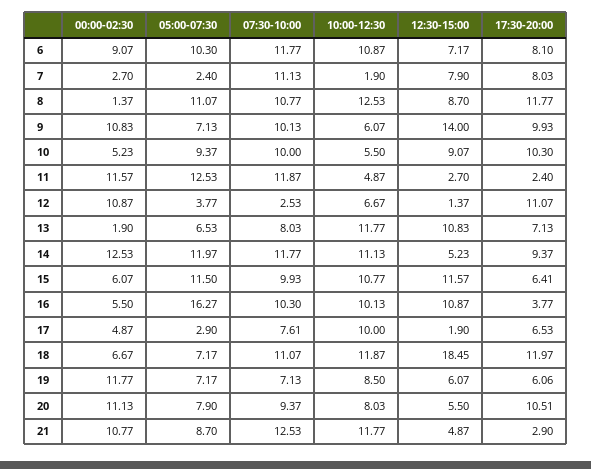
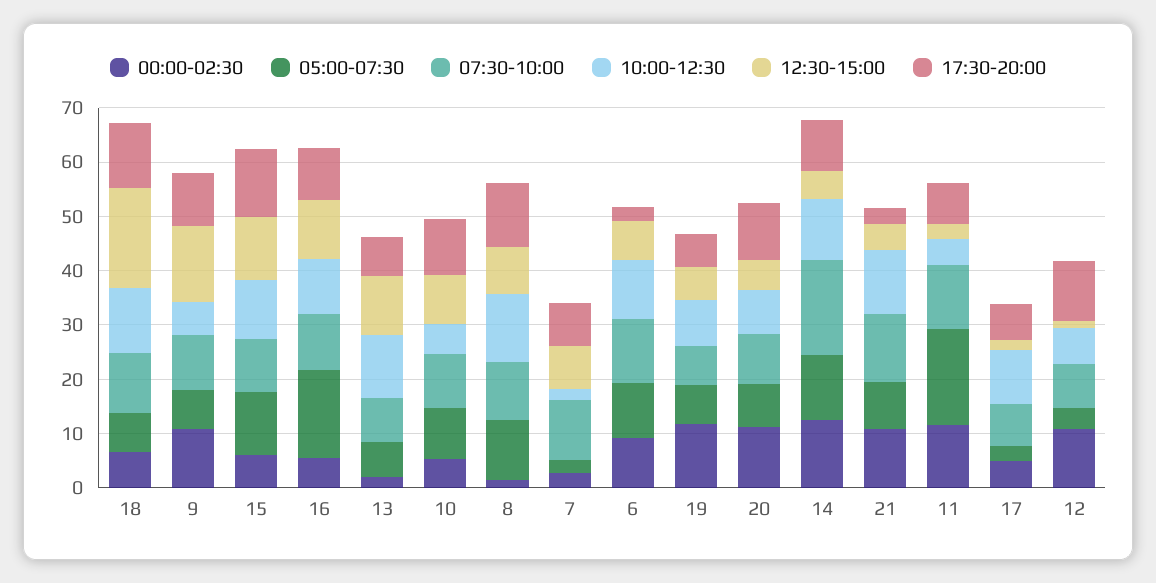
  {
    "00:00-02:30": {
      "6": 9.07,
      "7": 2.7,
      "8": 1.37,
      "9": 10.83,
      "10": 5.23,
      "11": 11.57,
      "12": 10.87,
      "13": 1.9,
      "14": 12.53,
      "15": 6.07,
      "16": 5.5,
      "17": 4.87,
      "18": 6.67,
      "19": 11.77,
      "20": 11.13,
      "21": 10.77
    },
    "05:00-07:30": {
      "6": 10.3,
      "7": 2.4,
      "8": 11.07,
      "9": 7.13,
      "10": 9.37,
-     "11": 12.53,
+     "11": 18,
      "12": 3.77,
      "13": 6.53,
      "14": 11.97,
      "15": 11.5,
      "16": 16.27,
      "17": 2.9,
      "18": 7.17,
      "19": 7.17,
      "20": 7.9,
      "21": 8.7
    },
    "07:30-10:00": {
      "6": 11.77,
      "7": 11.13,
      "8": 10.77,
      "9": 10.13,
      "10": 10,
      "11": 11.87,
-     "12": 2.53,
+     "12": 8,
      "13": 8.03,
-     "14": 11.77,
+     "14": 18,
      "15": 9.93,
      "16": 10.3,
      "17": 7.61,
      "18": 11.07,
      "19": 7.13,
      "20": 9.37,
      "21": 12.53
    },
    "10:00-12:30": {
      "6": 10.87,
      "7": 1.9,
      "8": 12.53,
      "9": 6.07,
      "10": 5.5,
      "11": 4.87,
      "12": 6.67,
      "13": 11.77,
      "14": 11.13,
      "15": 10.77,
      "16": 10.13,
      "17": 10,
      "18": 11.87,
      "19": 8.5,
      "20": 8.03,
      "21": 11.77
    },
    "12:30-15:00": {
      "6": 7.17,
      "7": 7.9,
      "8": 8.7,
      "9": 14,
      "10": 9.07,
      "11": 2.7,
      "12": 1.37,
      "13": 10.83,
      "14": 5.23,
      "15": 11.57,
      "16": 10.87,
      "17": 1.9,
      "18": 18.45,
      "19": 6.07,
      "20": 5.5,
      "21": 4.87
    },
    "17:30-20:00": {
-     "6": 8.1,
+     "6": 2,
      "7": 8.03,
      "8": 11.77,
      "9": 9.93,
      "10": 10.3,
-     "11": 2.4,
+     "11": 8,
      "12": 11.07,
      "13": 7.13,
      "14": 9.37,
-     "15": 6.41,
+     "15": 12,
-     "16": 3.77,
+     "16": 10,
      "17": 6.53,
      "18": 11.97,
      "19": 6.06,
      "20": 10.51,
      "21": 2.9
    }
  }

